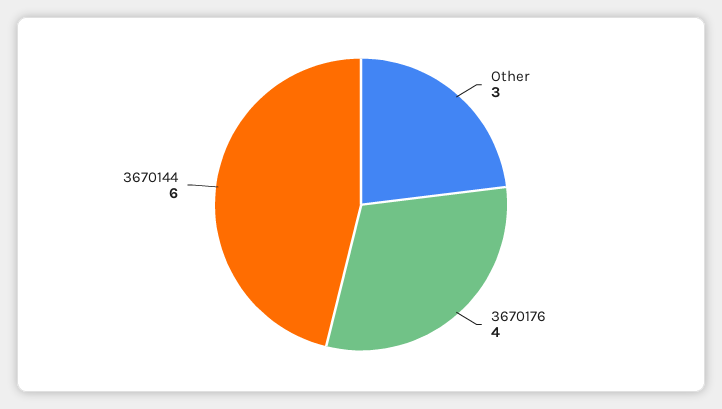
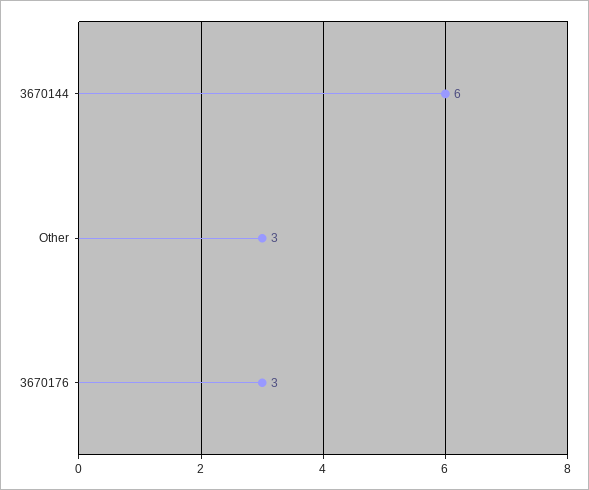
  {
    "Other": 3,
-   "3670176": 4,
+   "3670176": 3,
    "3670144": 6
  }

